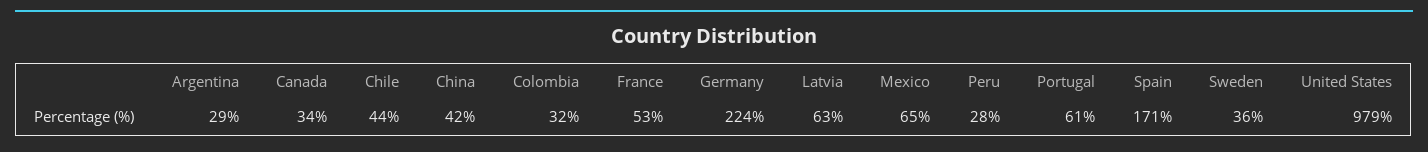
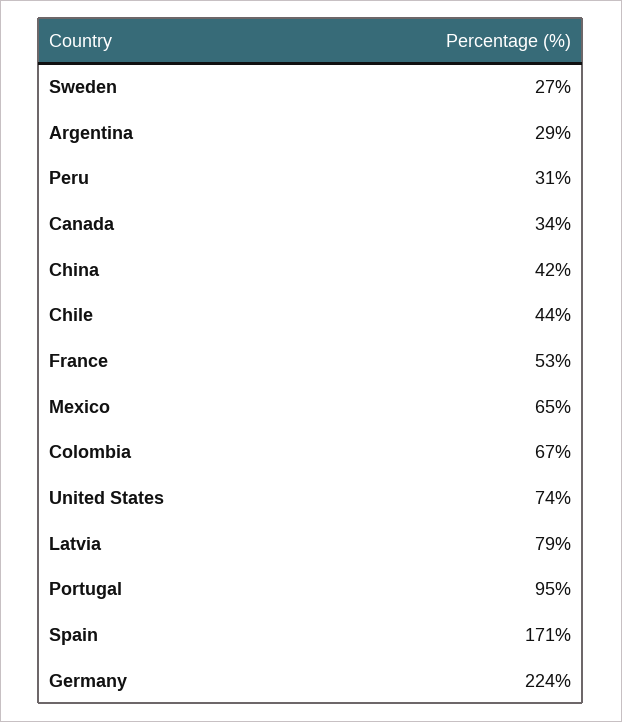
  {
    "Argentina": 29,
    "Canada": 34,
    "Chile": 44,
    "China": 42,
-   "Colombia": 32,
+   "Colombia": 67,
    "France": 53,
    "Germany": 224,
-   "Latvia": 63,
+   "Latvia": 79,
    "Mexico": 65,
-   "Peru": 28,
+   "Peru": 31,
-   "Portugal": 61,
+   "Portugal": 95,
    "Spain": 171,
-   "Sweden": 36,
+   "Sweden": 27,
-   "United States": 979
+   "United States": 74
  }

